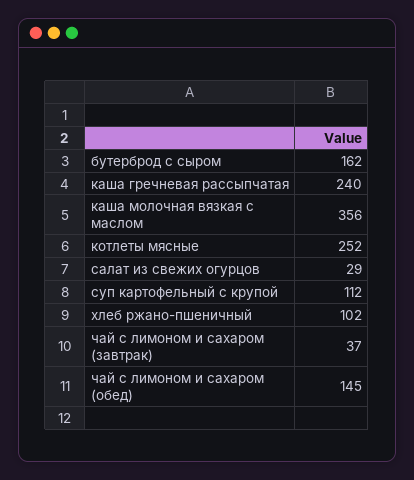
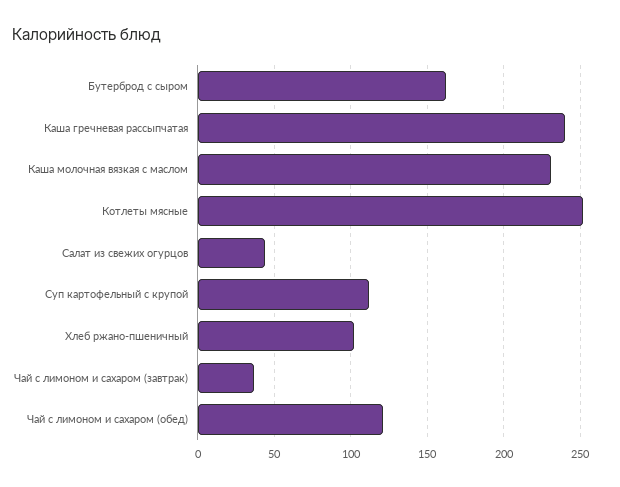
  {
    "бутерброд с сыром": 162,
    "каша гречневая рассыпчатая": 240,
-   "каша молочная вязкая с маслом": 356,
+   "каша молочная вязкая с маслом": 230,
    "котлеты мясные": 252,
-   "салат из свежих огурцов": 29,
+   "салат из свежих огурцов": 45,
    "суп картофельный с крупой": 112,
    "хлеб ржано-пшеничный": 102,
    "чай с лимоном и сахаром (завтрак)": 37,
-   "чай с лимоном и сахаром (обед)": 145
+   "чай с лимоном и сахаром (обед)": 120
  }

